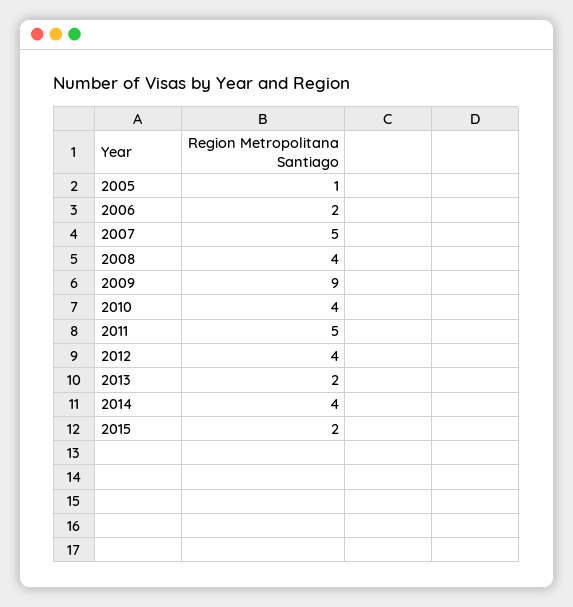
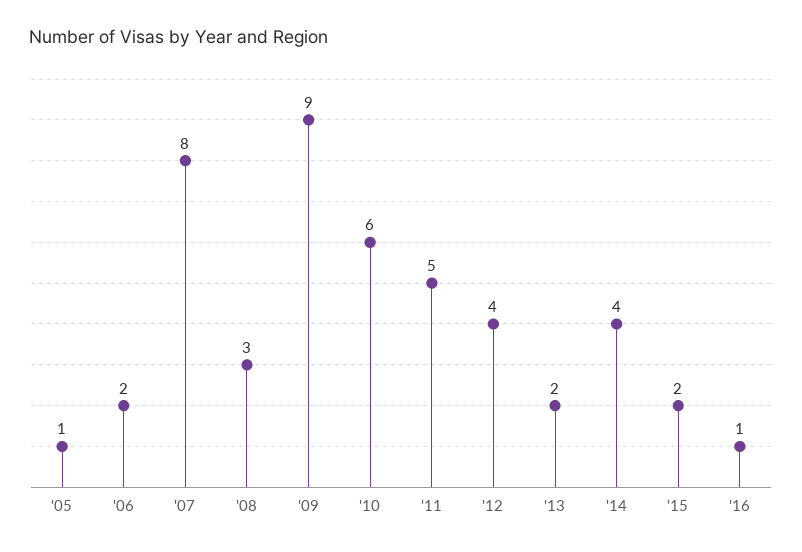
  {
    "2005": 1,
    "2006": 2,
-   "2007": 5,
+   "2007": 8,
-   "2008": 4,
+   "2008": 3,
    "2009": 9,
-   "2010": 4,
+   "2010": 6,
    "2011": 5,
    "2012": 4,
    "2013": 2,
    "2014": 4,
-   "2015": 2
+   "2015": 2,
+   "'16": 1
  }

